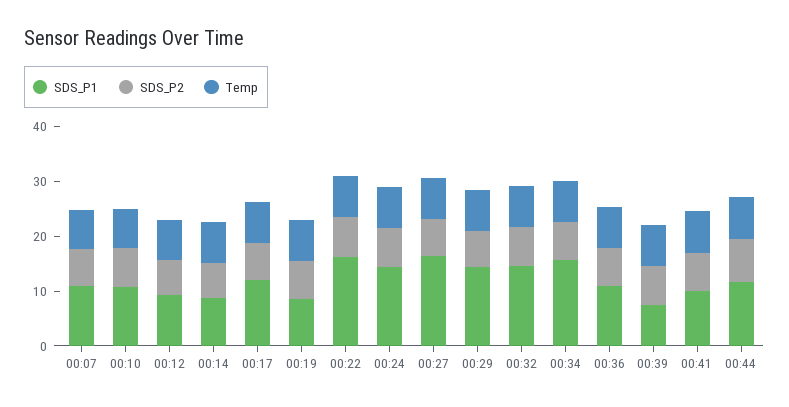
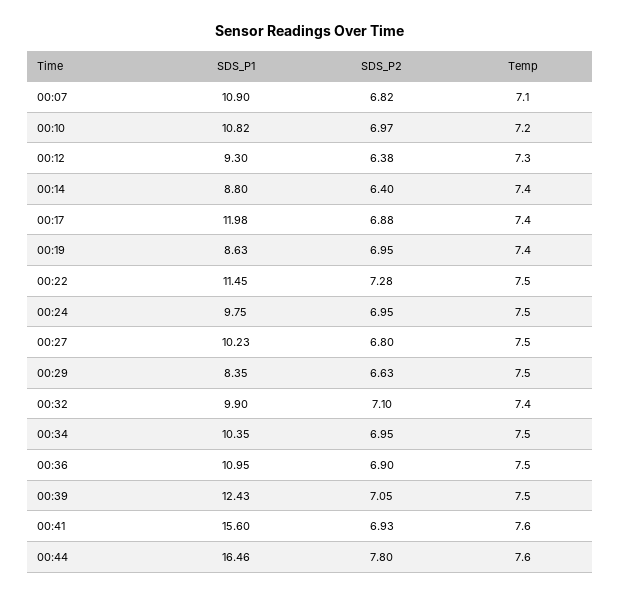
  {
    "SDS_P1": {
      "00:07": 10.9,
      "00:10": 10.82,
      "00:12": 9.3,
      "00:14": 8.8,
      "00:17": 11.98,
      "00:19": 8.63,
-     "00:22": 16,
+     "00:22": 11.45,
-     "00:24": 14,
+     "00:24": 9.75,
-     "00:27": 16,
+     "00:27": 10.23,
-     "00:29": 14,
+     "00:29": 8.35,
-     "00:32": 14,
+     "00:32": 9.9,
-     "00:34": 16,
+     "00:34": 10.35,
      "00:36": 10.95,
-     "00:39": 8,
+     "00:39": 12.43,
-     "00:41": 10,
+     "00:41": 15.6,
-     "00:44": 12
+     "00:44": 16.46
    },
    "SDS_P2": {
      "00:07": 6.82,
      "00:10": 6.97,
      "00:12": 6.38,
      "00:14": 6.4,
      "00:17": 6.88,
      "00:19": 6.95,
      "00:22": 7.28,
      "00:24": 6.95,
      "00:27": 6.8,
      "00:29": 6.63,
      "00:32": 7.1,
      "00:34": 6.95,
      "00:36": 6.9,
      "00:39": 7.05,
      "00:41": 6.93,
      "00:44": 7.8
    },
    "Temp": {
      "00:07": 7.1,
      "00:10": 7.2,
      "00:12": 7.3,
      "00:14": 7.4,
      "00:17": 7.4,
      "00:19": 7.4,
      "00:22": 7.5,
      "00:24": 7.5,
      "00:27": 7.5,
      "00:29": 7.5,
      "00:32": 7.4,
      "00:34": 7.5,
      "00:36": 7.5,
      "00:39": 7.5,
      "00:41": 7.6,
      "00:44": 7.6
    }
  }

